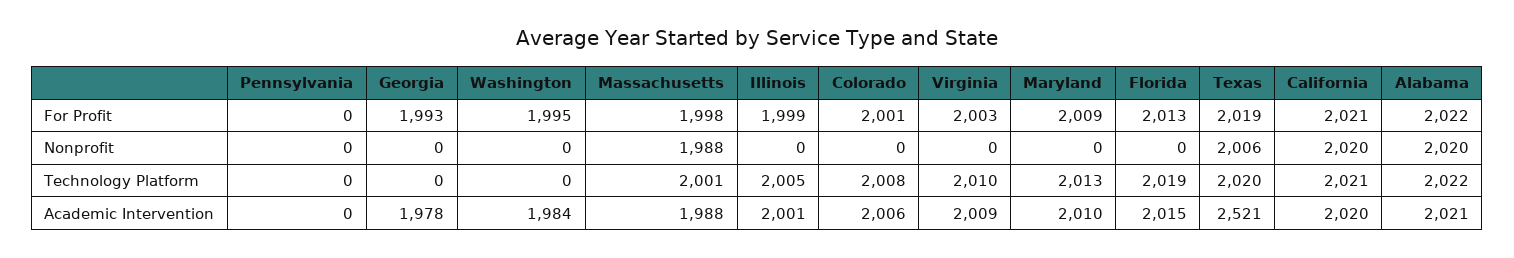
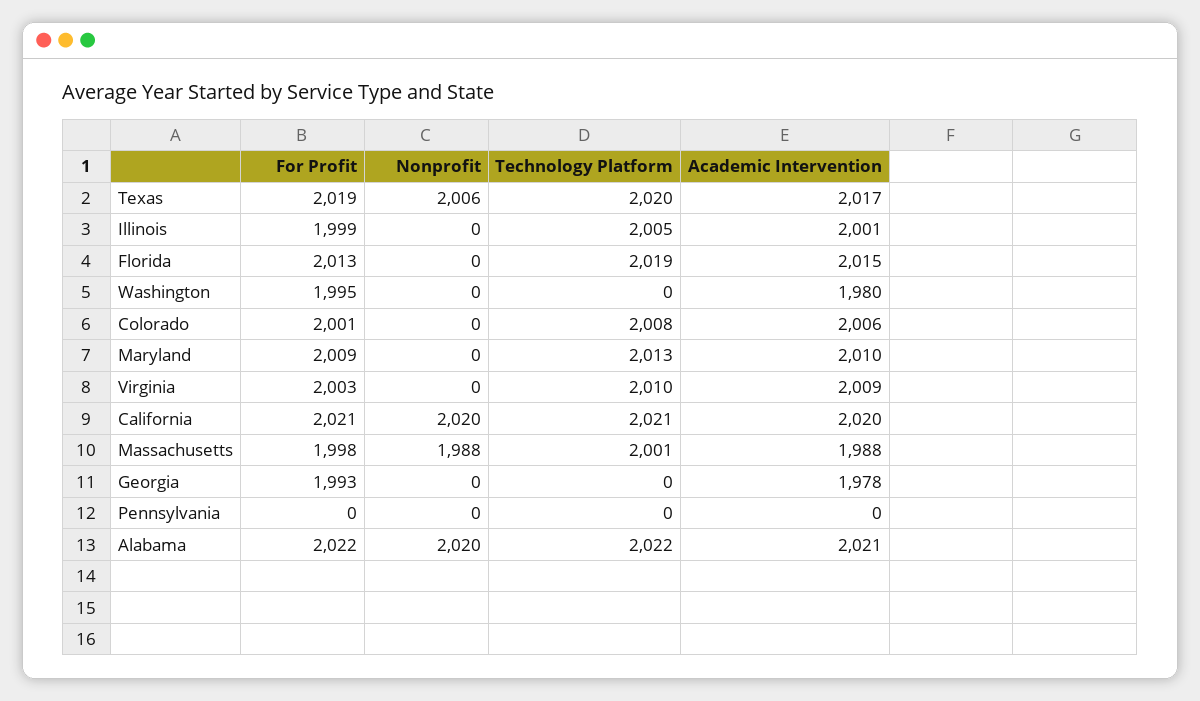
  {
    "Pennsylvania": {
      "For Profit": 0,
      "Nonprofit": 0,
      "Technology Platform": 0,
      "Academic Intervention": 0
    },
    "Georgia": {
      "For Profit": 1993,
      "Nonprofit": 0,
      "Technology Platform": 0,
      "Academic Intervention": 1978
    },
    "Washington": {
      "For Profit": 1995,
      "Nonprofit": 0,
      "Technology Platform": 0,
-     "Academic Intervention": 1984
+     "Academic Intervention": 1980
    },
    "Massachusetts": {
      "For Profit": 1998,
      "Nonprofit": 1988,
      "Technology Platform": 2001,
      "Academic Intervention": 1988
    },
    "Illinois": {
      "For Profit": 1999,
      "Nonprofit": 0,
      "Technology Platform": 2005,
      "Academic Intervention": 2001
    },
    "Colorado": {
      "For Profit": 2001,
      "Nonprofit": 0,
      "Technology Platform": 2008,
      "Academic Intervention": 2006
    },
    "Virginia": {
      "For Profit": 2003,
      "Nonprofit": 0,
      "Technology Platform": 2010,
      "Academic Intervention": 2009
    },
    "Maryland": {
      "For Profit": 2009,
      "Nonprofit": 0,
      "Technology Platform": 2013,
      "Academic Intervention": 2010
    },
    "Florida": {
      "For Profit": 2013,
      "Nonprofit": 0,
      "Technology Platform": 2019,
      "Academic Intervention": 2015
    },
    "Texas": {
      "For Profit": 2019,
      "Nonprofit": 2006,
      "Technology Platform": 2020,
-     "Academic Intervention": 2521
+     "Academic Intervention": 2017
    },
    "California": {
      "For Profit": 2021,
      "Nonprofit": 2020,
      "Technology Platform": 2021,
      "Academic Intervention": 2020
    },
    "Alabama": {
      "For Profit": 2022,
      "Nonprofit": 2020,
      "Technology Platform": 2022,
      "Academic Intervention": 2021
    }
  }

